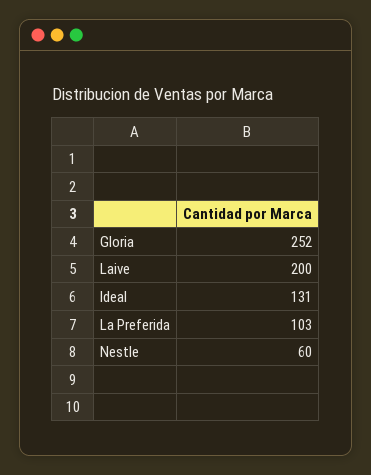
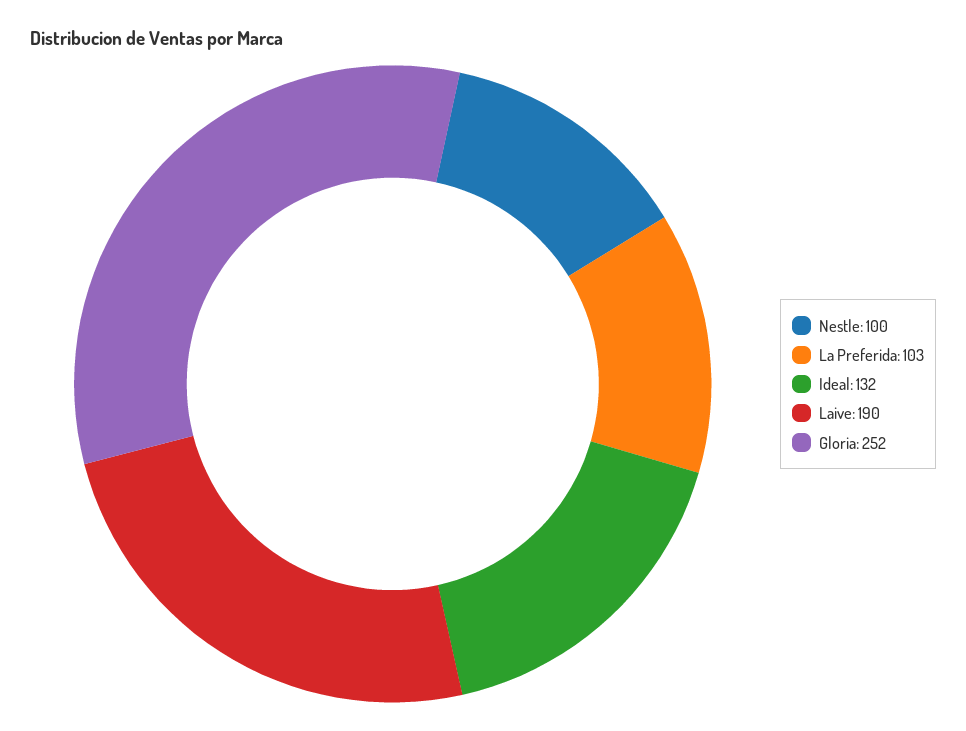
  {
    "Gloria": 252,
-   "Laive": 200,
+   "Laive": 190,
-   "Ideal": 131,
+   "Ideal": 132,
    "La Preferida": 103,
-   "Nestle": 60
+   "Nestle": 100
  }

